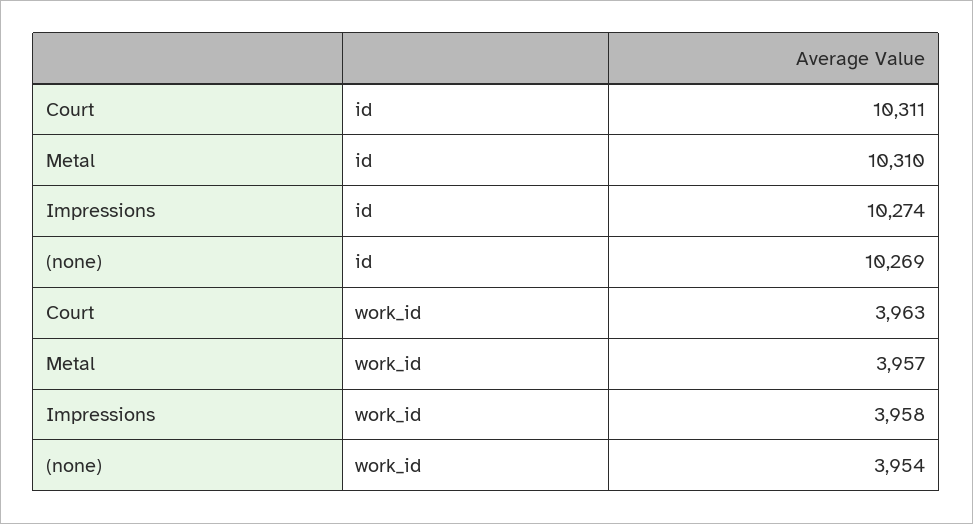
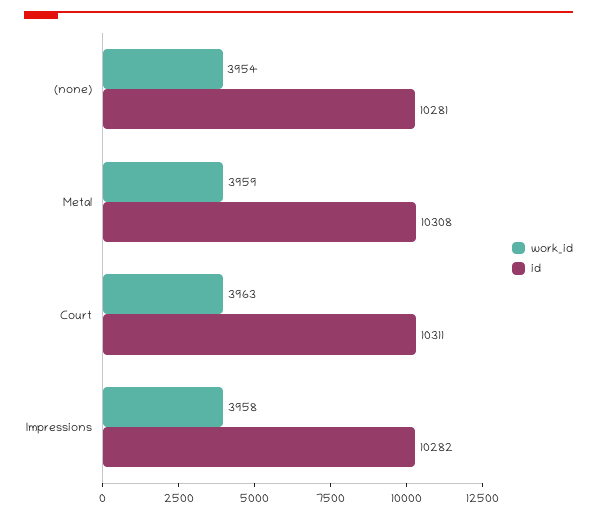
  {
    "id": {
      "Court": 10311,
-     "Metal": 10310,
+     "Metal": 10308,
-     "Impressions": 10274,
+     "Impressions": 10282,
-     "(none)": 10269
+     "(none)": 10281
    },
    "work_id": {
      "Court": 3963,
-     "Metal": 3957,
+     "Metal": 3959,
      "Impressions": 3958,
      "(none)": 3954
    }
  }

